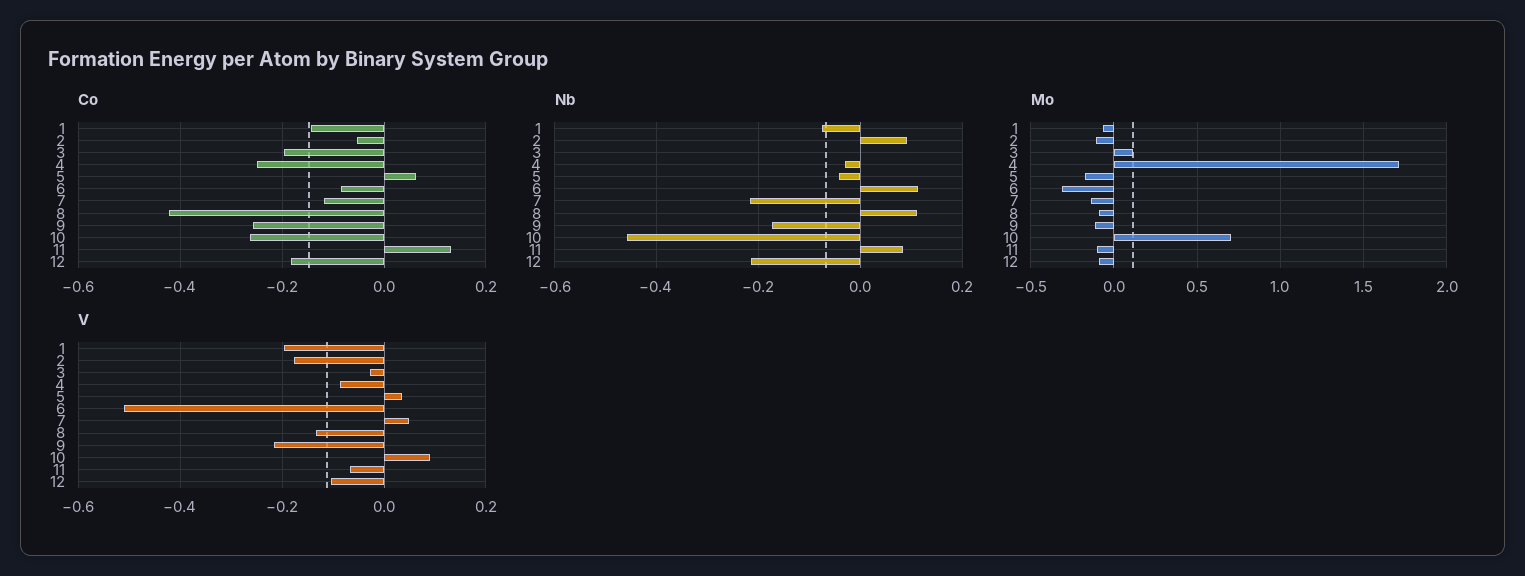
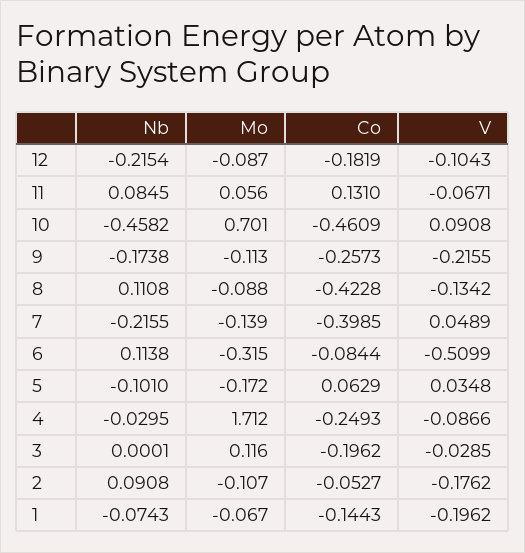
  {
    "Co": {
      "1": -0.1443,
      "2": -0.0527,
      "3": -0.1962,
      "4": -0.2493,
      "5": 0.0629,
      "6": -0.0844,
-     "7": -0.12,
+     "7": -0.3985,
      "8": -0.4228,
      "9": -0.2573,
-     "10": -0.26,
+     "10": -0.4609,
      "11": 0.131,
      "12": -0.1819
    },
    "Nb": {
      "1": -0.0743,
      "2": 0.0908,
      "3": 0.0001,
      "4": -0.0295,
-     "5": -0.04,
+     "5": -0.101,
      "6": 0.1138,
      "7": -0.2155,
      "8": 0.1108,
      "9": -0.1738,
      "10": -0.4582,
      "11": 0.0845,
      "12": -0.2154
    },
    "Mo": {
      "1": -0.067,
      "2": -0.107,
      "3": 0.116,
      "4": 1.712,
      "5": -0.172,
      "6": -0.315,
      "7": -0.139,
      "8": -0.088,
      "9": -0.113,
      "10": 0.701,
-     "11": -0.1,
+     "11": 0.056,
      "12": -0.087
    },
    "V": {
      "1": -0.1962,
      "2": -0.1762,
      "3": -0.0285,
      "4": -0.0866,
      "5": 0.0348,
      "6": -0.5099,
      "7": 0.0489,
      "8": -0.1342,
      "9": -0.2155,
      "10": 0.0908,
      "11": -0.0671,
      "12": -0.1043
    }
  }

